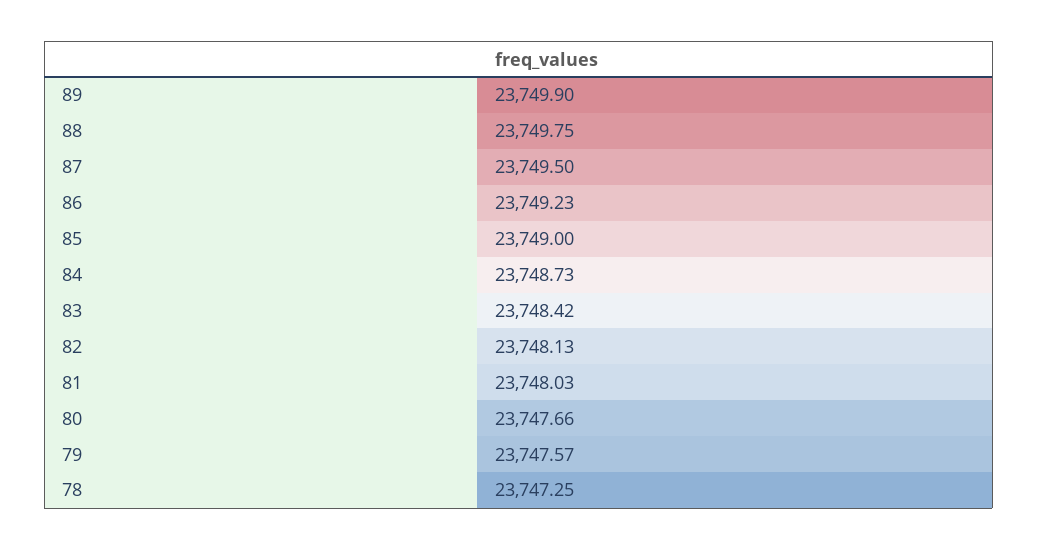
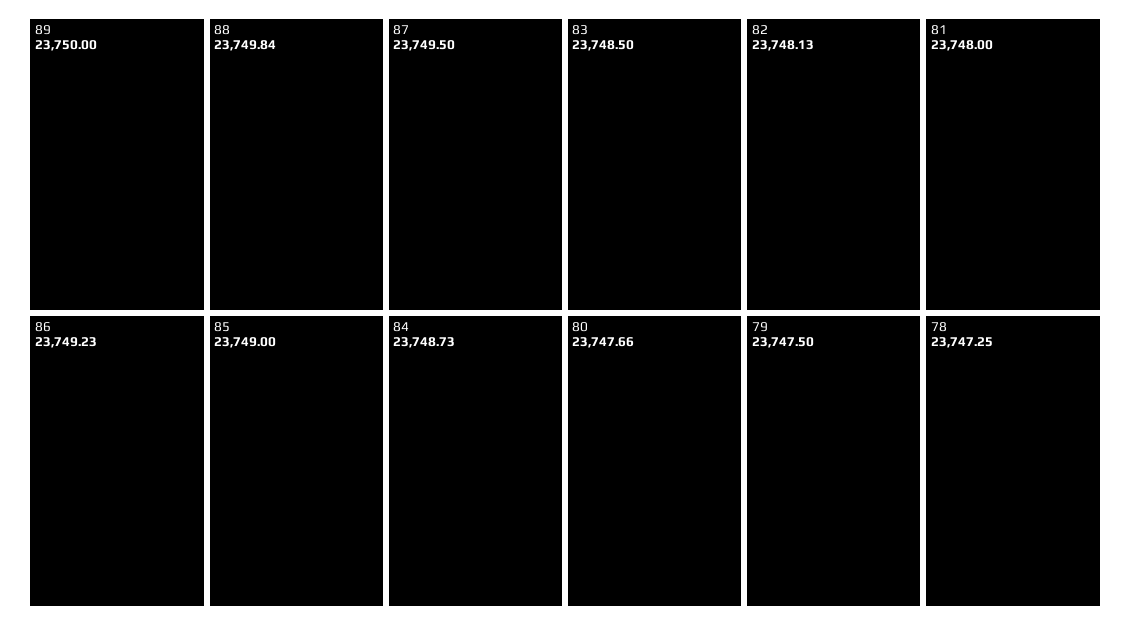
  {
-   "89": 23749.9,
+   "89": 23750,
-   "88": 23749.75,
+   "88": 23749.84,
    "87": 23749.5,
    "86": 23749.23,
    "85": 23749,
    "84": 23748.73,
-   "83": 23748.42,
+   "83": 23748.5,
    "82": 23748.13,
-   "81": 23748.03,
+   "81": 23748,
    "80": 23747.66,
-   "79": 23747.57,
+   "79": 23747.5,
    "78": 23747.25
  }

